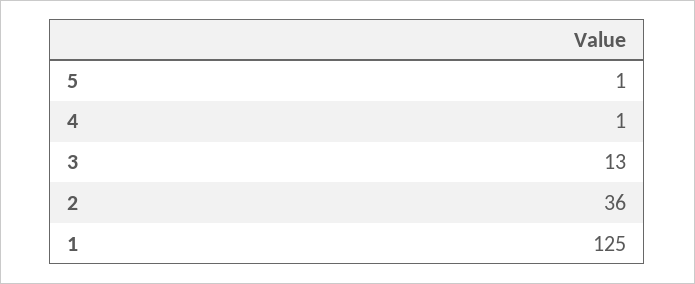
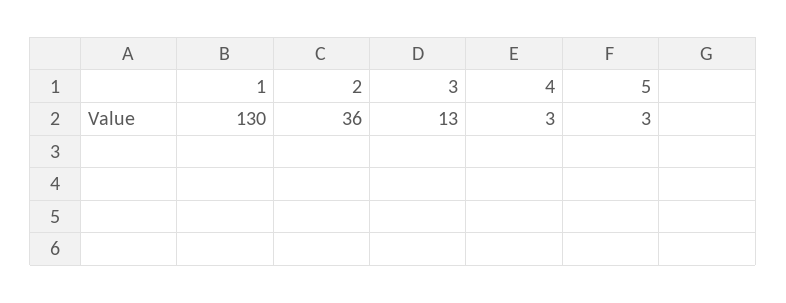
  {
-   "5": 1,
+   "5": 3,
-   "4": 1,
+   "4": 3,
    "3": 13,
    "2": 36,
-   "1": 125
+   "1": 130
  }

